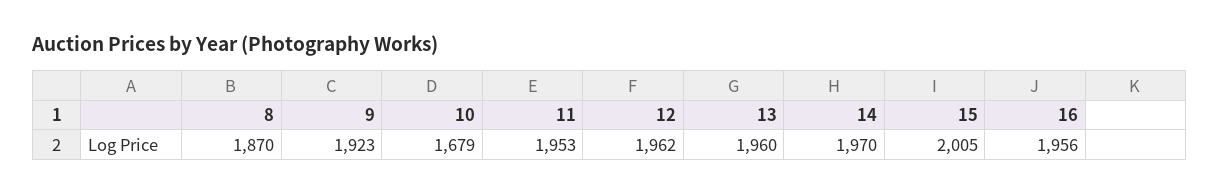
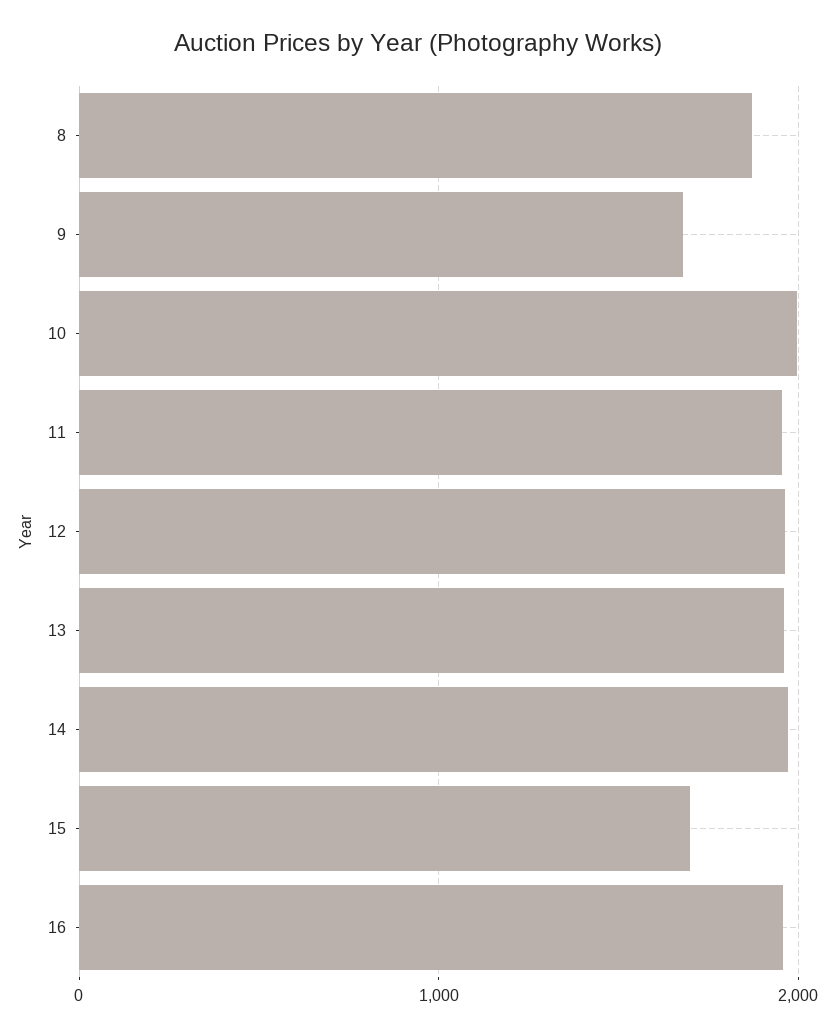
  {
    "8": 1870,
-   "9": 1923,
+   "9": 1700,
-   "10": 1679,
+   "10": 2000,
    "11": 1953,
    "12": 1962,
    "13": 1960,
    "14": 1970,
-   "15": 2005,
+   "15": 1700,
    "16": 1956
  }

